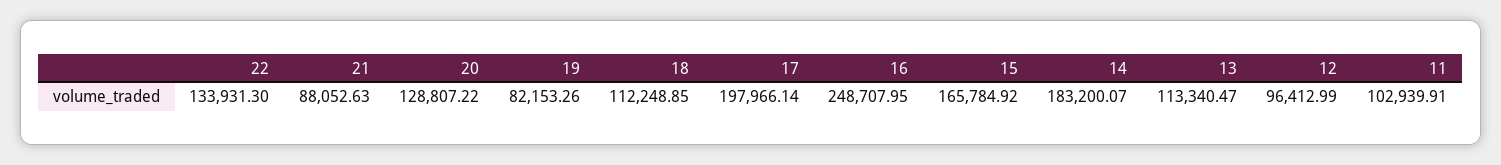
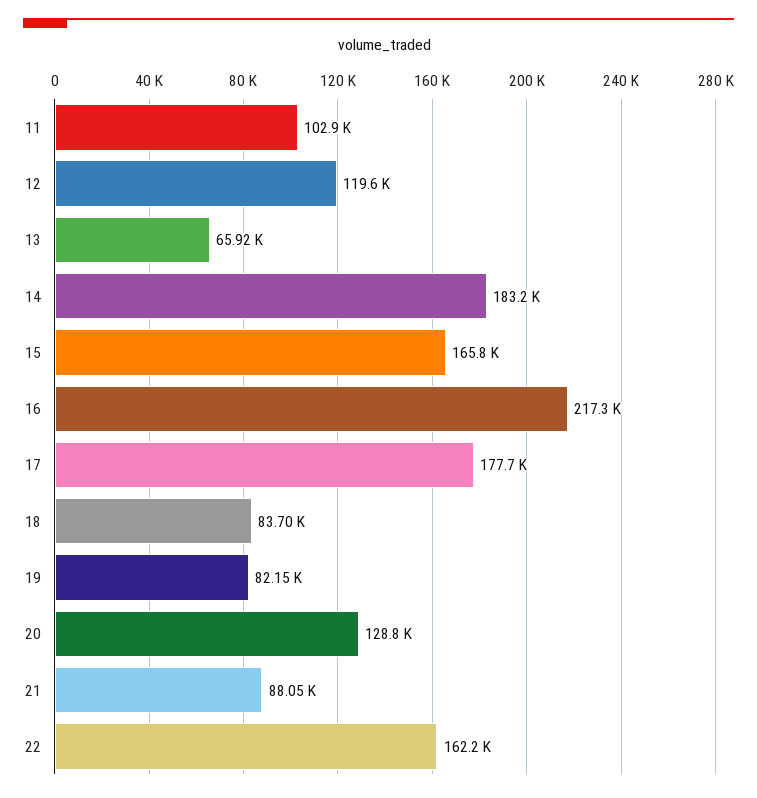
  {
-   "22": 133931.3,
+   "22": 162200,
    "21": 88052.63,
    "20": 128807.22,
    "19": 82153.26,
-   "18": 112248.85,
+   "18": 83700,
-   "17": 197966.14,
+   "17": 177700,
-   "16": 248707.95,
+   "16": 217300,
    "15": 165784.92,
    "14": 183200.07,
-   "13": 113340.47,
+   "13": 65920,
-   "12": 96412.99,
+   "12": 119600,
    "11": 102939.91
  }

